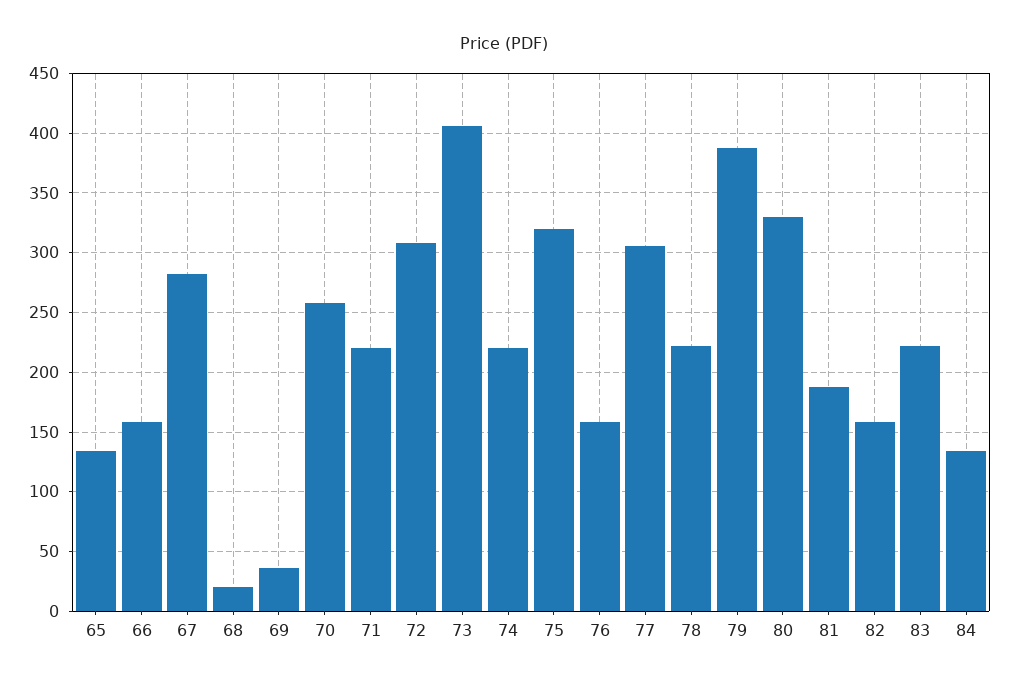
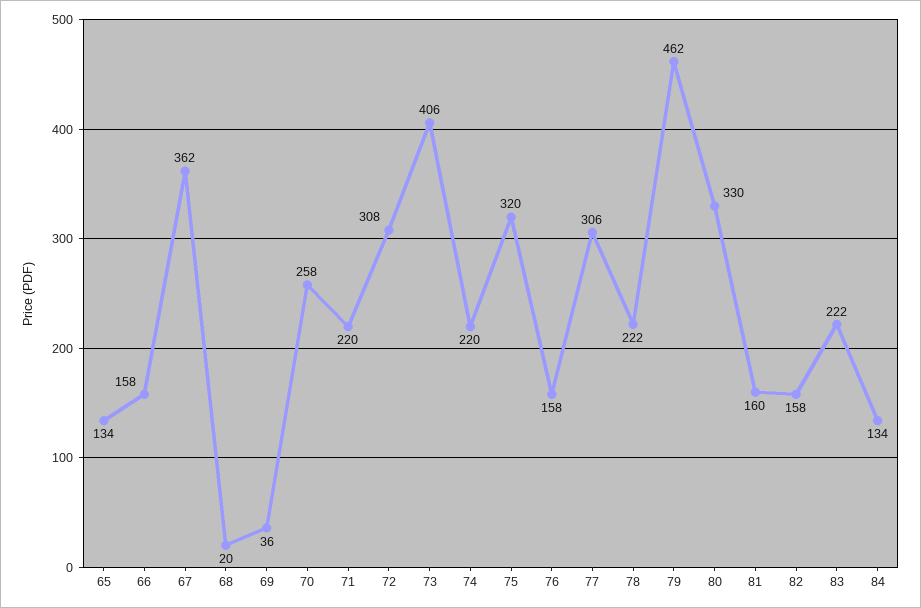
  {
    "65": 134,
    "66": 158,
-   "67": 280,
+   "67": 362,
    "68": 20,
    "69": 36,
    "70": 258,
    "71": 220,
    "72": 308,
    "73": 406,
    "74": 220,
    "75": 320,
    "76": 158,
    "77": 306,
    "78": 222,
-   "79": 390,
+   "79": 462,
    "80": 330,
-   "81": 190,
+   "81": 160,
    "82": 158,
    "83": 222,
    "84": 134
  }

